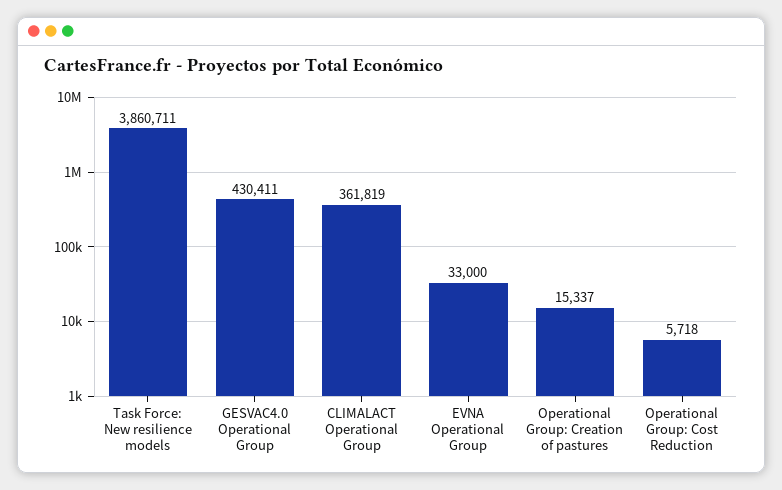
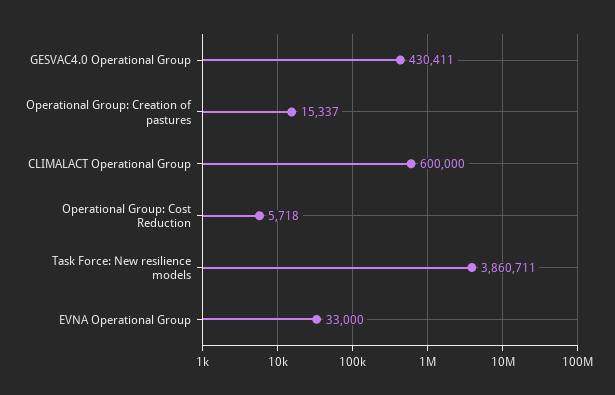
  {
    "Task Force: New resilience models": 3860711,
    "GESVAC4.0 Operational Group": 430411,
-   "CLIMALACT Operational Group": 361819,
+   "CLIMALACT Operational Group": 600000,
    "EVNA Operational Group": 33000,
    "Operational Group: Creation of pastures": 15337,
    "Operational Group: Cost Reduction": 5718
  }

